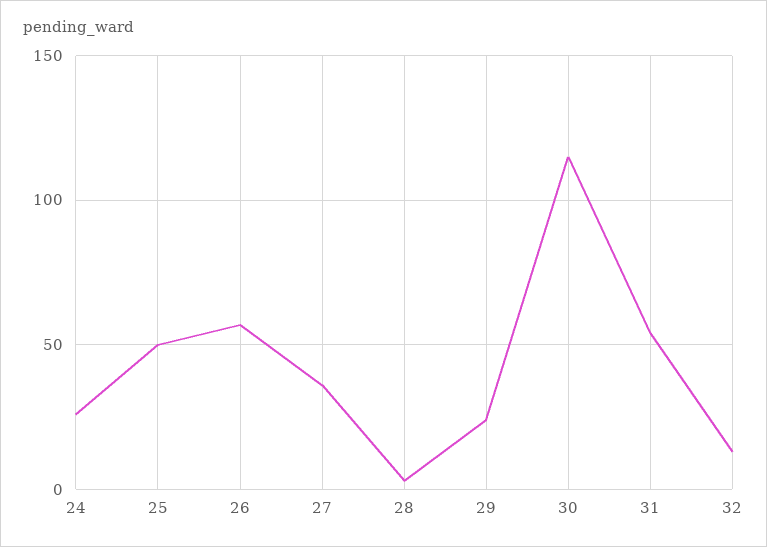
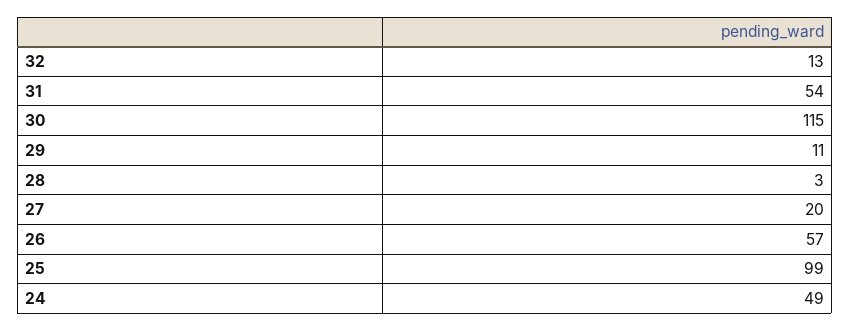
  {
-   "24": 25,
+   "24": 49,
-   "25": 50,
+   "25": 99,
    "26": 57,
-   "27": 35,
+   "27": 20,
    "28": 3,
-   "29": 25,
+   "29": 11,
    "30": 115,
    "31": 54,
    "32": 13
  }

